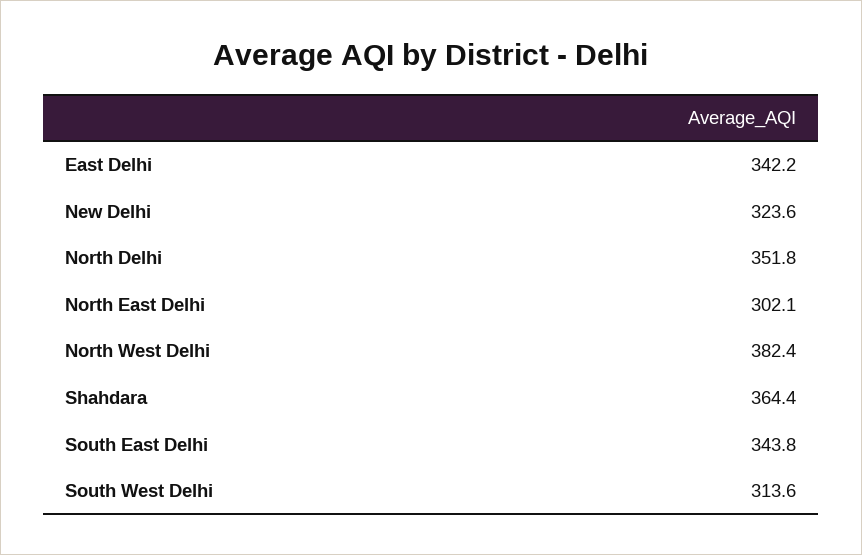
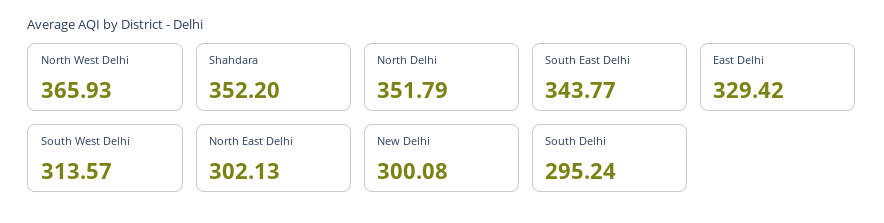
  {
-   "East Delhi": 342.2,
+   "East Delhi": 329.42,
-   "New Delhi": 323.6,
+   "New Delhi": 300.08,
    "North Delhi": 351.79,
    "North East Delhi": 302.13,
-   "North West Delhi": 382.4,
+   "North West Delhi": 365.93,
-   "Shahdara": 364.4,
+   "Shahdara": 352.2,
    "South East Delhi": 343.77,
-   "South West Delhi": 313.57
+   "South West Delhi": 313.57,
+   "South Delhi": 295.24
  }

